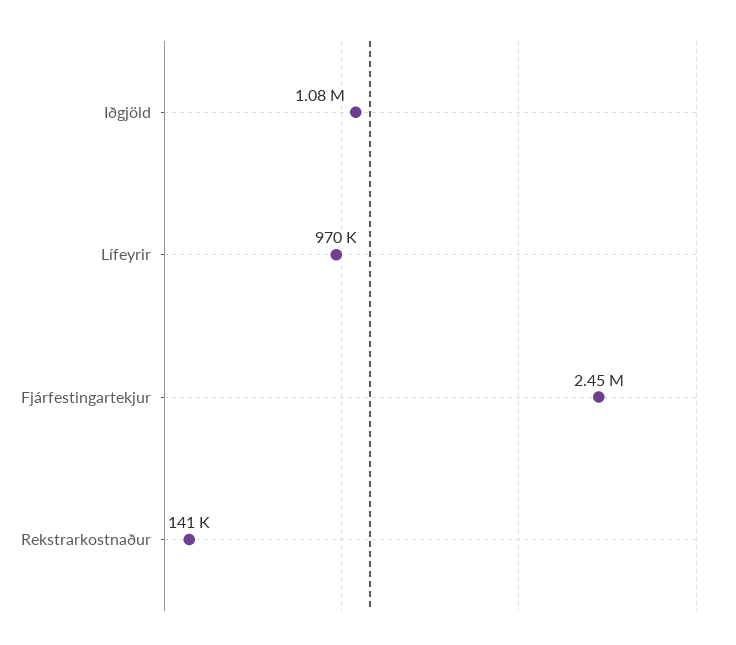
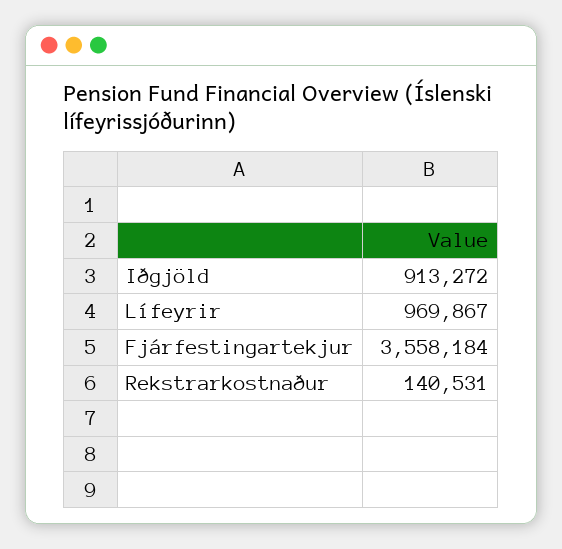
  {
-   "Iðgjöld": 1080000,
+   "Iðgjöld": 913272,
    "Lífeyrir": 969867,
-   "Fjárfestingartekjur": 2450000,
+   "Fjárfestingartekjur": 3558184,
    "Rekstrarkostnaður": 140531
  }

